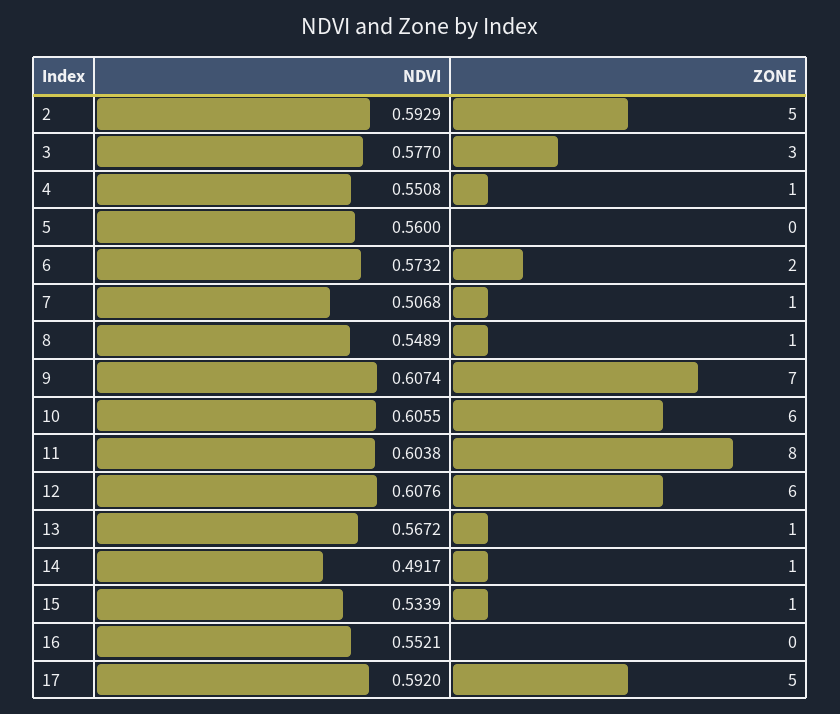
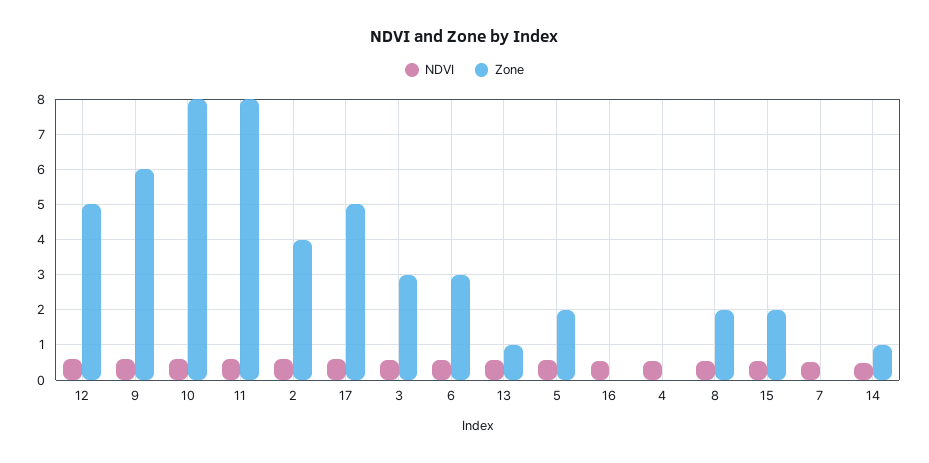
  {
    "NDVI": {
      "2": 0.5929,
      "3": 0.577,
      "4": 0.5508,
      "5": 0.56,
      "6": 0.5732,
      "7": 0.5068,
      "8": 0.5489,
      "9": 0.6074,
      "10": 0.6055,
      "11": 0.6038,
      "12": 0.6076,
      "13": 0.5672,
      "14": 0.4917,
      "15": 0.5339,
      "16": 0.5521,
      "17": 0.592
    },
    "ZONE": {
-     "2": 5,
+     "2": 4,
      "3": 3,
-     "4": 1,
+     "4": 0,
-     "5": 0,
+     "5": 2,
-     "6": 2,
+     "6": 3,
-     "7": 1,
+     "7": 0,
-     "8": 1,
+     "8": 2,
-     "9": 7,
+     "9": 6,
-     "10": 6,
+     "10": 8,
      "11": 8,
-     "12": 6,
+     "12": 5,
      "13": 1,
      "14": 1,
-     "15": 1,
+     "15": 2,
      "16": 0,
      "17": 5
    }
  }

